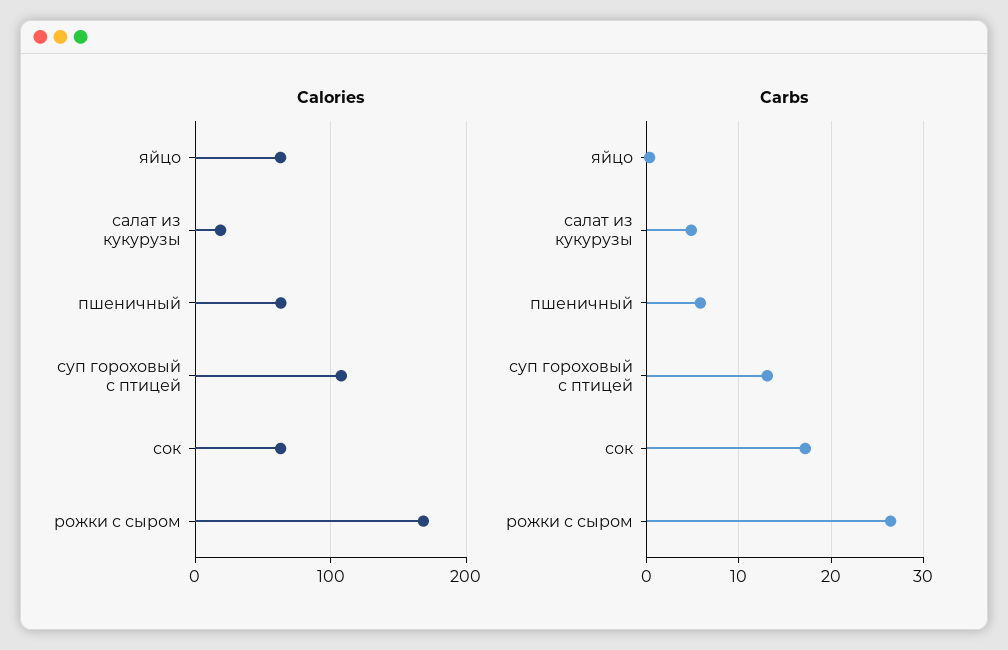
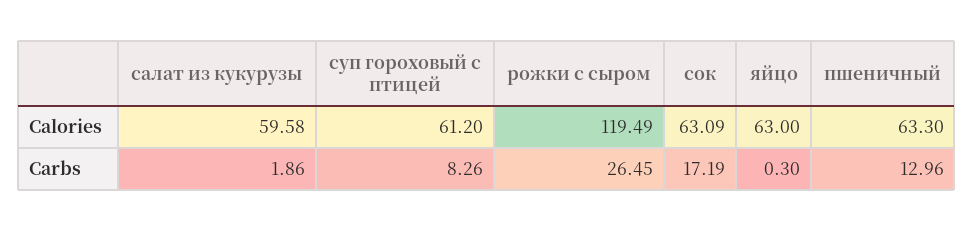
  {
    "Calories": {
      "яйцо": 63,
-     "салат из кукурузы": 20,
+     "салат из кукурузы": 59.58,
      "пшеничный": 63.3,
-     "суп гороховый с птицей": 110,
+     "суп гороховый с птицей": 61.2,
      "сок": 63.09,
-     "рожки с сыром": 170
+     "рожки с сыром": 119.49
    },
    "Carbs": {
      "яйцо": 0.3,
-     "салат из кукурузы": 5,
+     "салат из кукурузы": 1.86,
-     "пшеничный": 6,
+     "пшеничный": 12.96,
-     "суп гороховый с птицей": 13,
+     "суп гороховый с птицей": 8.26,
      "сок": 17.19,
      "рожки с сыром": 26.45
    }
  }

